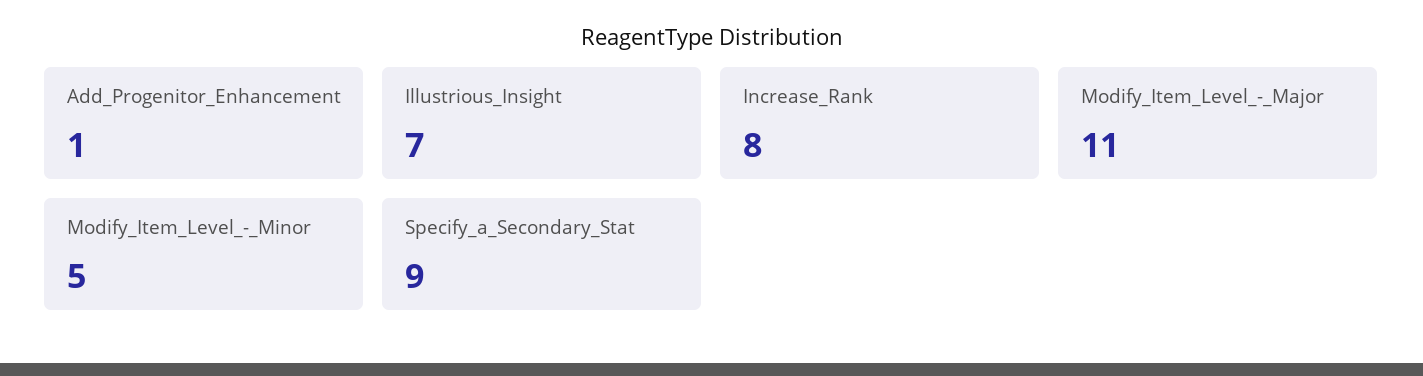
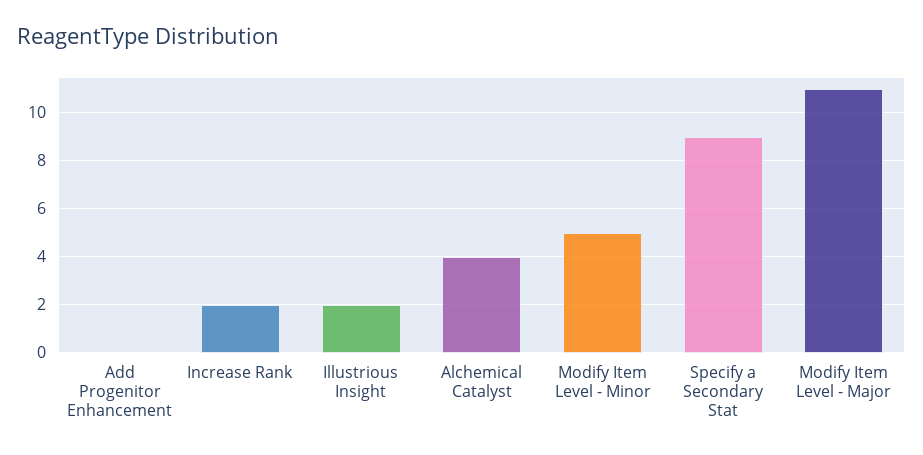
  {
-   "Add_Progenitor_Enhancement": 1,
+   "Add_Progenitor_Enhancement": 0,
-   "Illustrious_Insight": 7,
+   "Illustrious_Insight": 2,
-   "Increase_Rank": 8,
+   "Increase_Rank": 2,
    "Modify_Item_Level_-_Major": 11,
    "Modify_Item_Level_-_Minor": 5,
-   "Specify_a_Secondary_Stat": 9
+   "Specify_a_Secondary_Stat": 9,
+   "Alchemical Catalyst": 4
  }

